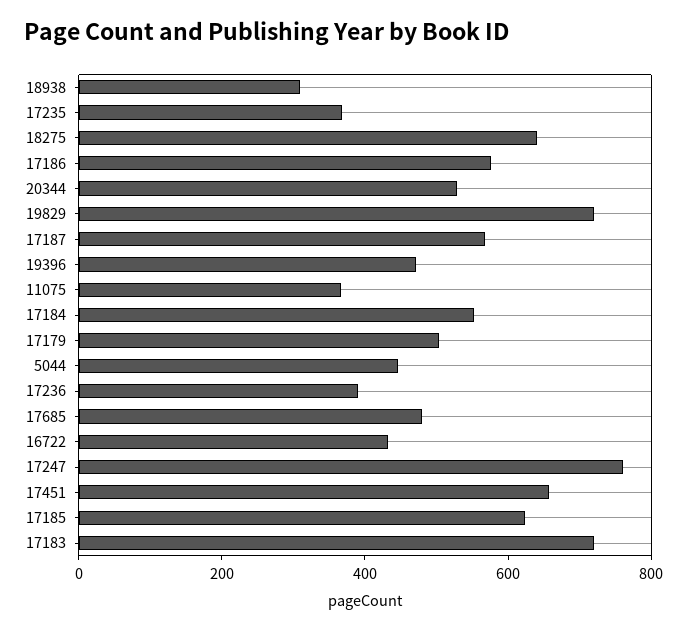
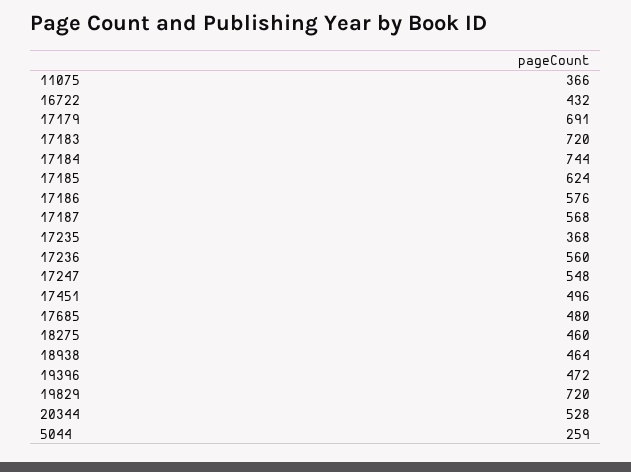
  {
-   "18938": 300,
+   "18938": 464,
    "17235": 368,
-   "18275": 650,
+   "18275": 460,
    "17186": 576,
    "20344": 528,
    "19829": 720,
    "17187": 568,
    "19396": 472,
    "11075": 366,
-   "17184": 550,
+   "17184": 744,
-   "17179": 500,
+   "17179": 691,
-   "5044": 450,
+   "5044": 259,
-   "17236": 400,
+   "17236": 560,
    "17685": 480,
    "16722": 432,
-   "17247": 750,
+   "17247": 548,
-   "17451": 650,
+   "17451": 496,
    "17185": 624,
    "17183": 720
  }

